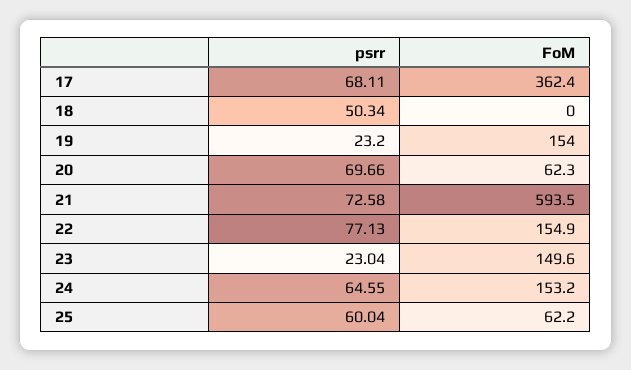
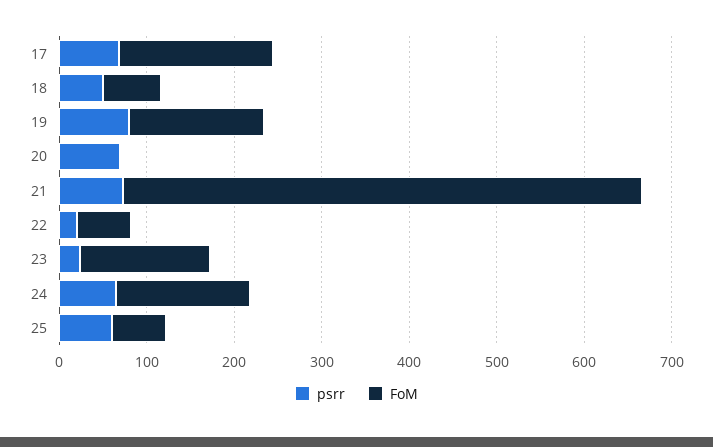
  {
    "psrr": {
      "17": 68.11,
      "18": 50.34,
-     "19": 23.2,
+     "19": 80,
      "20": 69.66,
      "21": 72.58,
-     "22": 77.13,
+     "22": 20,
      "23": 23.04,
      "24": 64.55,
      "25": 60.04
    },
    "FoM": {
-     "17": 362.4,
+     "17": 180,
-     "18": 0,
+     "18": 60,
      "19": 154,
-     "20": 62.3,
+     "20": 0,
      "21": 593.5,
-     "22": 154.9,
+     "22": 60,
      "23": 149.6,
      "24": 153.2,
      "25": 62.2
    }
  }

